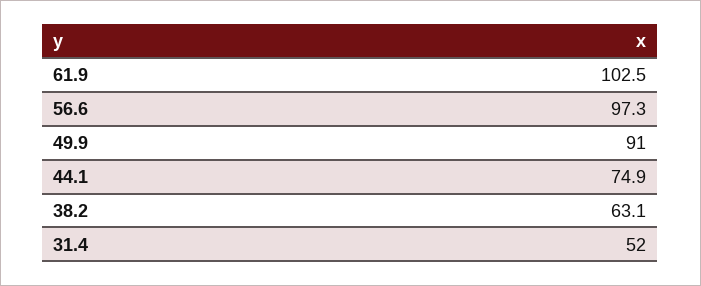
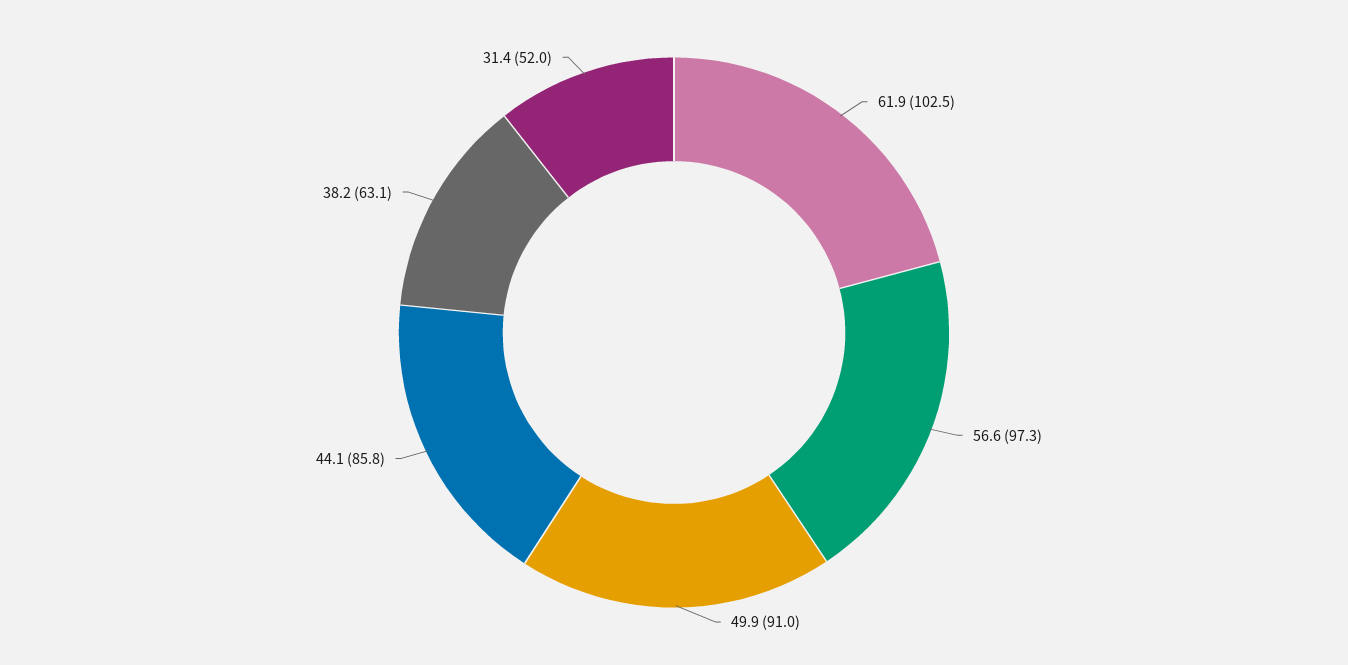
  {
    "61.9": 102.5,
    "56.6": 97.3,
    "49.9": 91,
-   "44.1": 74.9,
+   "44.1": 85.8,
    "38.2": 63.1,
    "31.4": 52
  }

